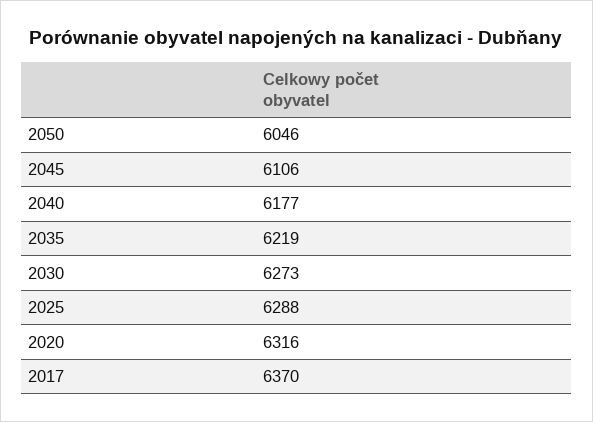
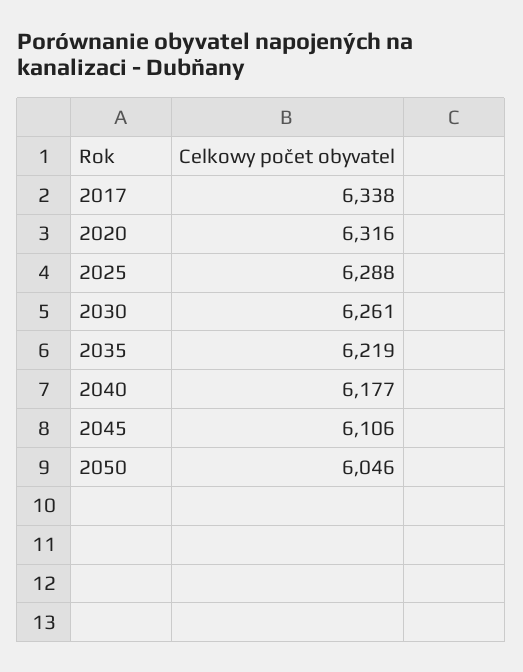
  {
    "2050": 6046,
    "2045": 6106,
    "2040": 6177,
    "2035": 6219,
-   "2030": 6273,
+   "2030": 6261,
    "2025": 6288,
    "2020": 6316,
-   "2017": 6370
+   "2017": 6338
  }

